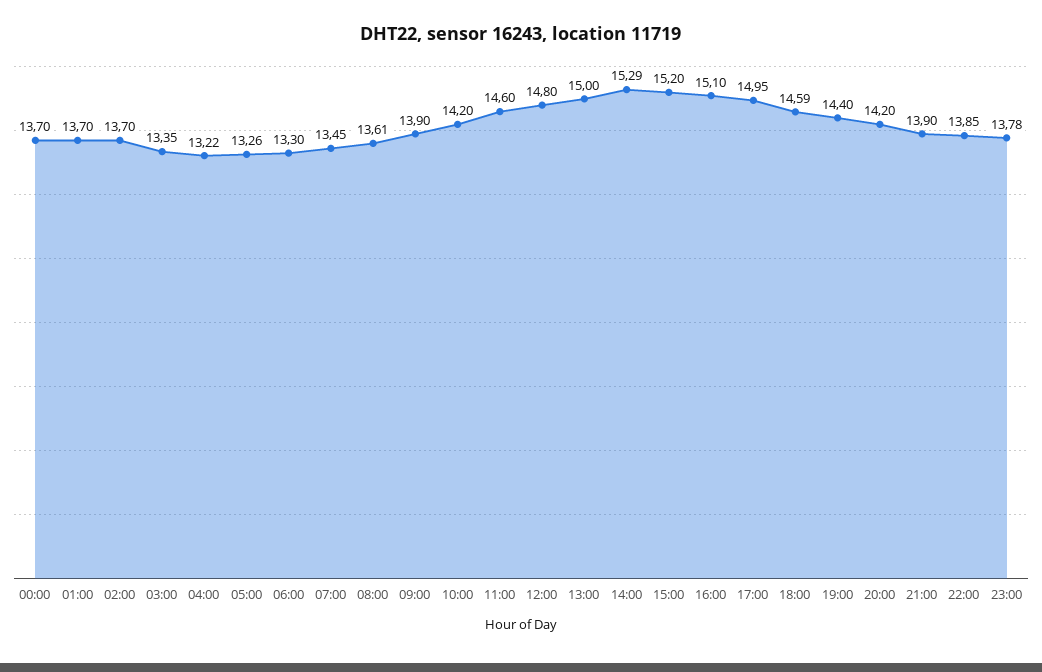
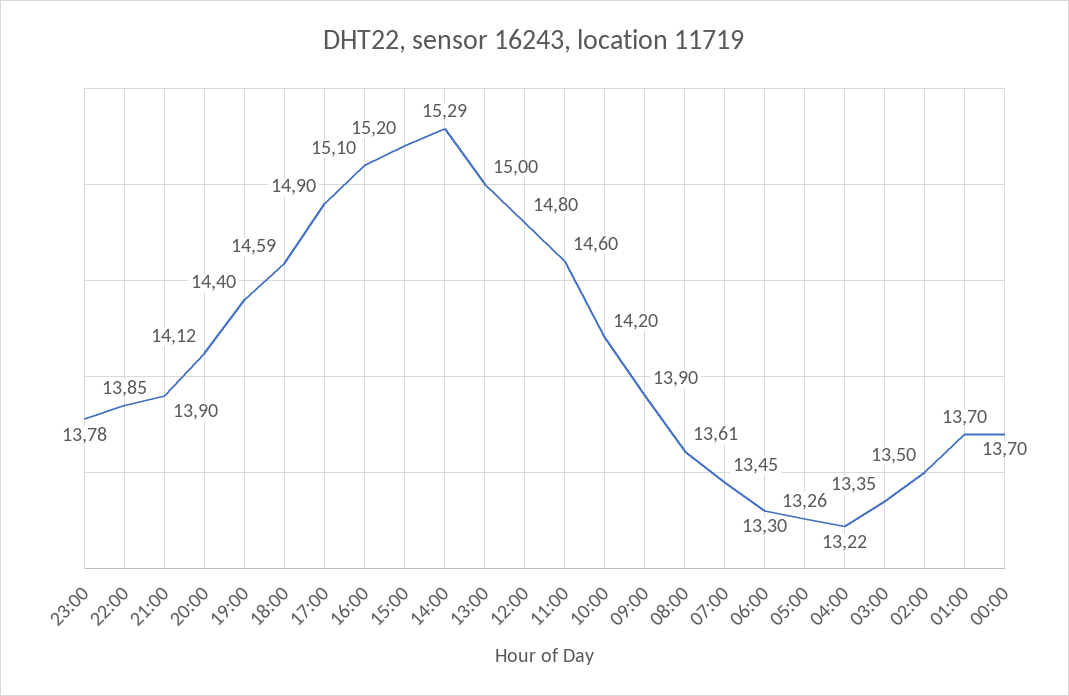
  {
    "00:00": 13.7,
    "01:00": 13.7,
-   "02:00": 13.7,
+   "02:00": 13.5,
    "03:00": 13.35,
    "04:00": 13.22,
    "05:00": 13.26,
    "06:00": 13.3,
    "07:00": 13.45,
    "08:00": 13.61,
    "09:00": 13.9,
    "10:00": 14.2,
    "11:00": 14.6,
    "12:00": 14.8,
    "13:00": 15,
    "14:00": 15.29,
    "15:00": 15.2,
    "16:00": 15.1,
-   "17:00": 14.95,
+   "17:00": 14.9,
    "18:00": 14.59,
    "19:00": 14.4,
-   "20:00": 14.2,
+   "20:00": 14.12,
    "21:00": 13.9,
    "22:00": 13.85,
    "23:00": 13.78
  }

